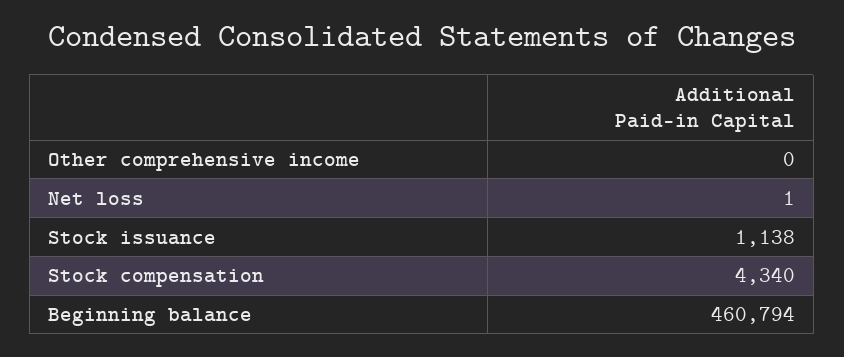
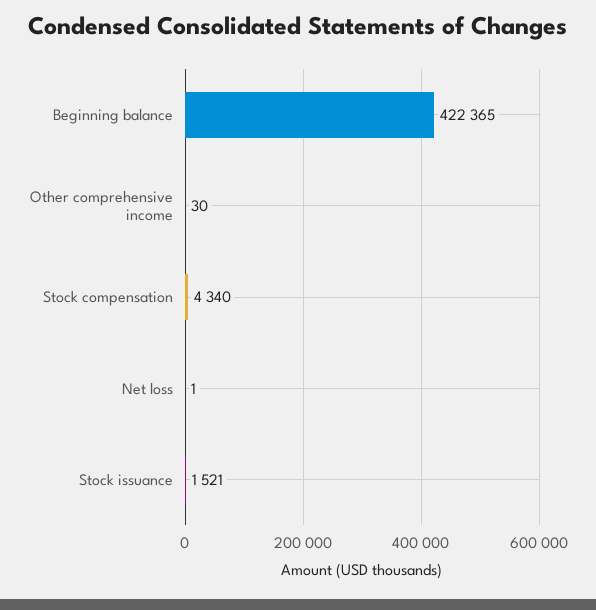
  {
-   "Other comprehensive income": 0,
+   "Other comprehensive income": 30,
    "Net loss": 1,
-   "Stock issuance": 1138,
+   "Stock issuance": 1521,
    "Stock compensation": 4340,
-   "Beginning balance": 460794
+   "Beginning balance": 422365
  }

